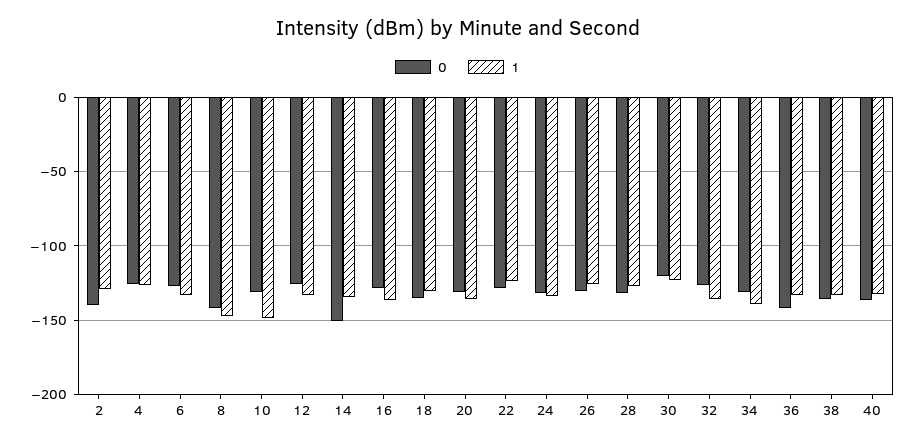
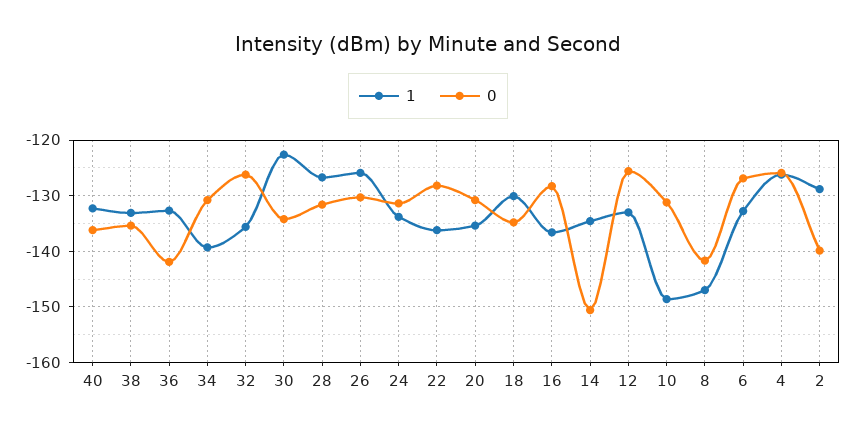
  {
    "0": {
      "2": -140,
      "4": -126,
      "6": -126,
      "8": -142,
      "10": -132,
      "12": -126,
      "14": -150,
      "16": -128,
      "18": -134,
      "20": -130,
      "22": -128,
      "24": -132,
      "26": -130,
      "28": -132,
-     "30": -120,
+     "30": -134,
      "32": -126,
      "34": -130,
      "36": -142,
      "38": -136,
      "40": -136
    },
    "1": {
      "2": -128,
      "4": -126,
      "6": -132,
      "8": -148,
      "10": -148,
      "12": -134,
      "14": -134,
      "16": -136,
      "18": -130,
      "20": -136,
-     "22": -125,
+     "22": -136,
      "24": -134,
      "26": -126,
      "28": -126,
      "30": -122,
      "32": -136,
      "34": -140,
      "36": -132,
      "38": -134,
      "40": -132
    }
  }

